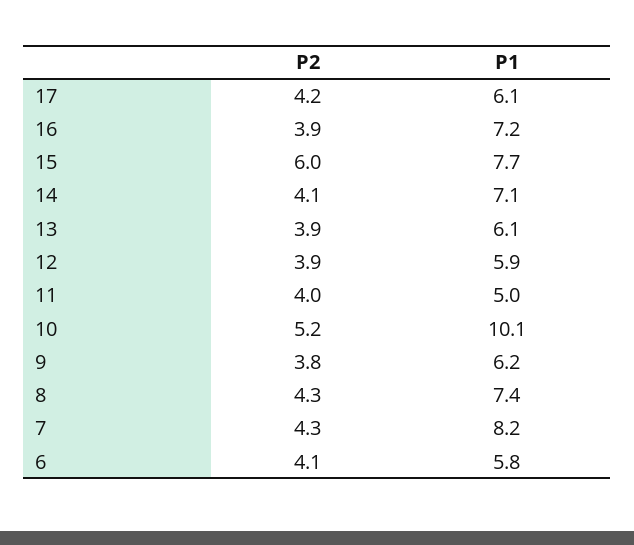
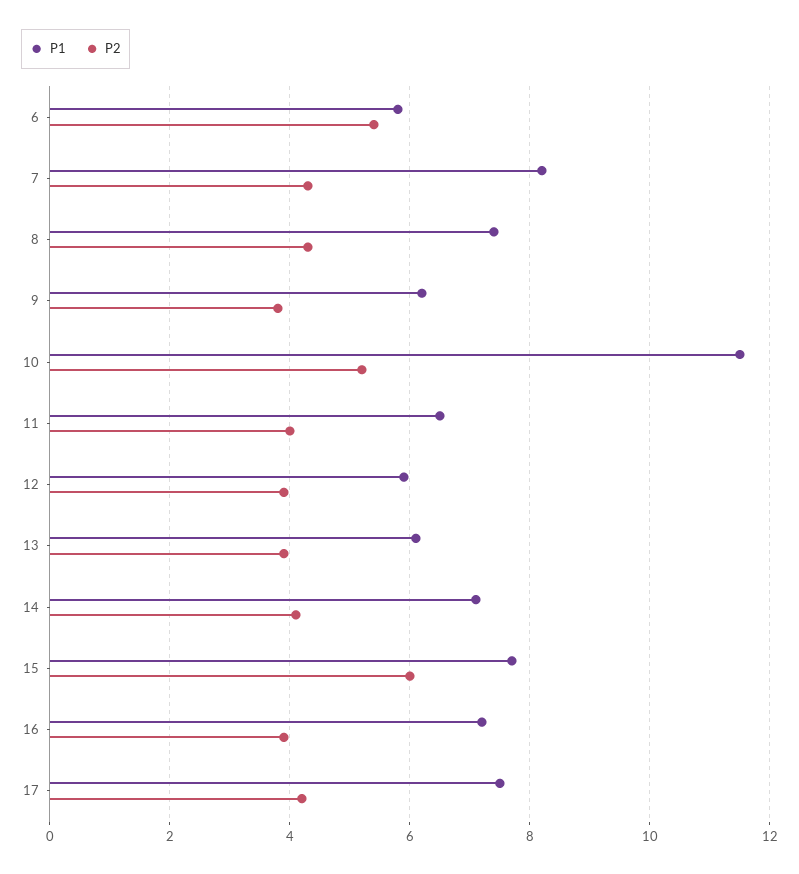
  {
    "P2": {
      "17": 4.2,
      "16": 3.9,
      "15": 6,
      "14": 4.1,
      "13": 3.9,
      "12": 3.9,
      "11": 4,
      "10": 5.2,
      "9": 3.8,
      "8": 4.3,
      "7": 4.3,
-     "6": 4.1
+     "6": 5.5
    },
    "P1": {
-     "17": 6.1,
+     "17": 7.5,
      "16": 7.2,
      "15": 7.7,
      "14": 7.1,
      "13": 6.1,
      "12": 5.9,
-     "11": 5,
+     "11": 6.5,
-     "10": 10.1,
+     "10": 11.5,
      "9": 6.2,
      "8": 7.4,
      "7": 8.2,
      "6": 5.8
    }
  }

